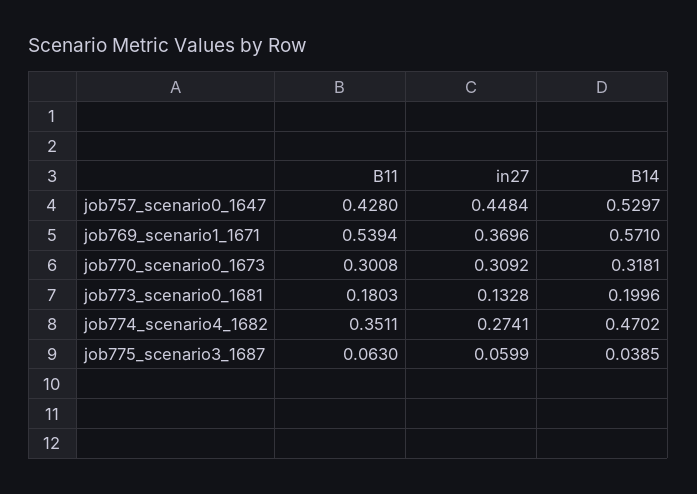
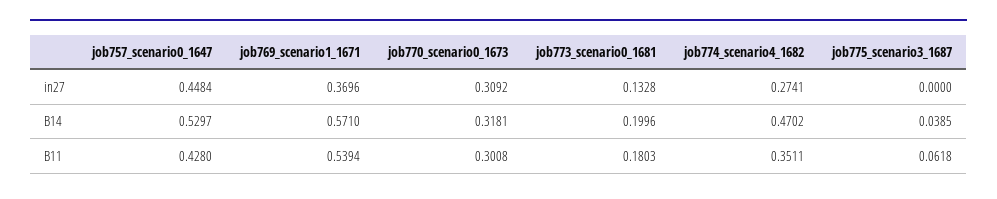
  {
    "B11": {
      "job757_scenario0_1647": 0.428,
      "job769_scenario1_1671": 0.5394,
      "job770_scenario0_1673": 0.3008,
      "job773_scenario0_1681": 0.1803,
      "job774_scenario4_1682": 0.3511,
-     "job775_scenario3_1687": 0.063
+     "job775_scenario3_1687": 0.0618
    },
    "in27": {
      "job757_scenario0_1647": 0.4484,
      "job769_scenario1_1671": 0.3696,
      "job770_scenario0_1673": 0.3092,
      "job773_scenario0_1681": 0.1328,
      "job774_scenario4_1682": 0.2741,
-     "job775_scenario3_1687": 0.0599
+     "job775_scenario3_1687": 0
    },
    "B14": {
      "job757_scenario0_1647": 0.5297,
      "job769_scenario1_1671": 0.571,
      "job770_scenario0_1673": 0.3181,
      "job773_scenario0_1681": 0.1996,
      "job774_scenario4_1682": 0.4702,
      "job775_scenario3_1687": 0.0385
    }
  }

